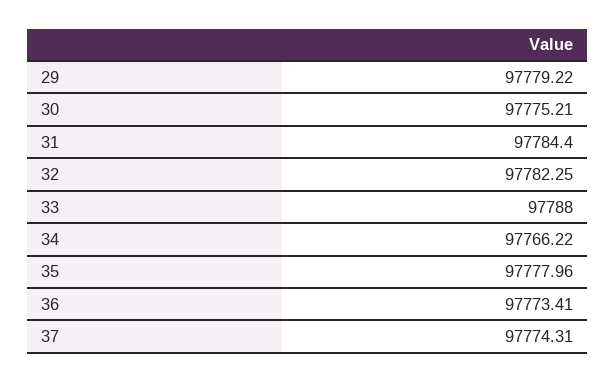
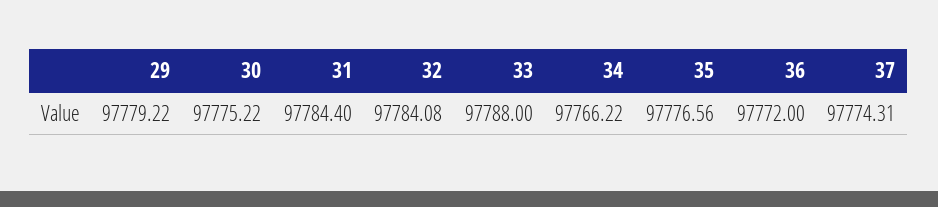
  {
    "29": 97779.22,
-   "30": 97775.21,
+   "30": 97775.22,
    "31": 97784.4,
-   "32": 97782.25,
+   "32": 97784.08,
    "33": 97788,
    "34": 97766.22,
-   "35": 97777.96,
+   "35": 97776.56,
-   "36": 97773.41,
+   "36": 97772,
    "37": 97774.31
  }

